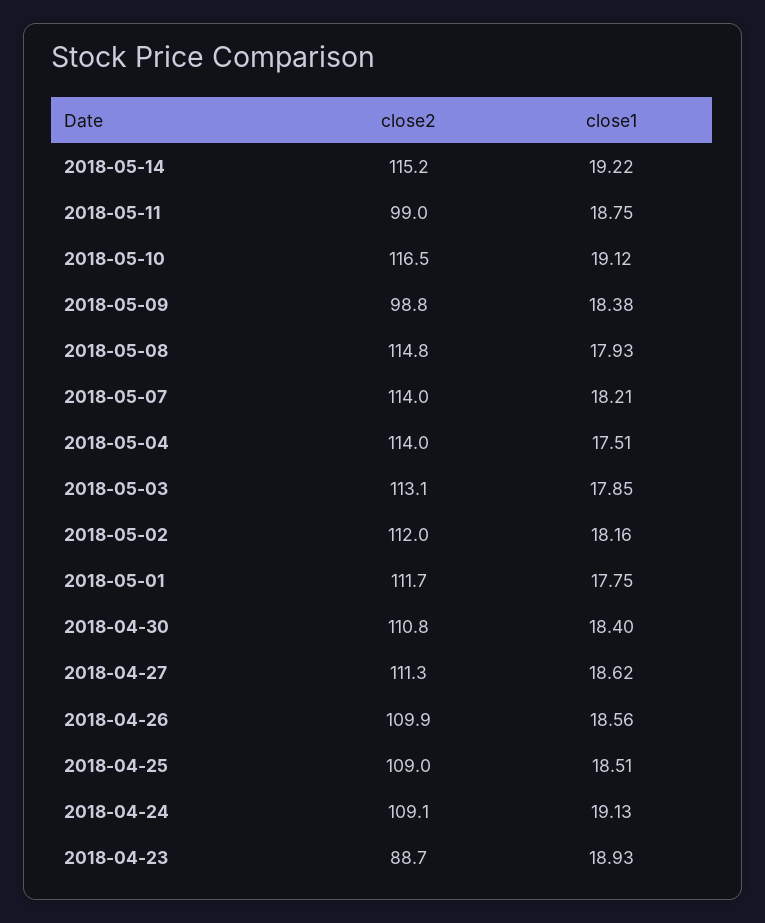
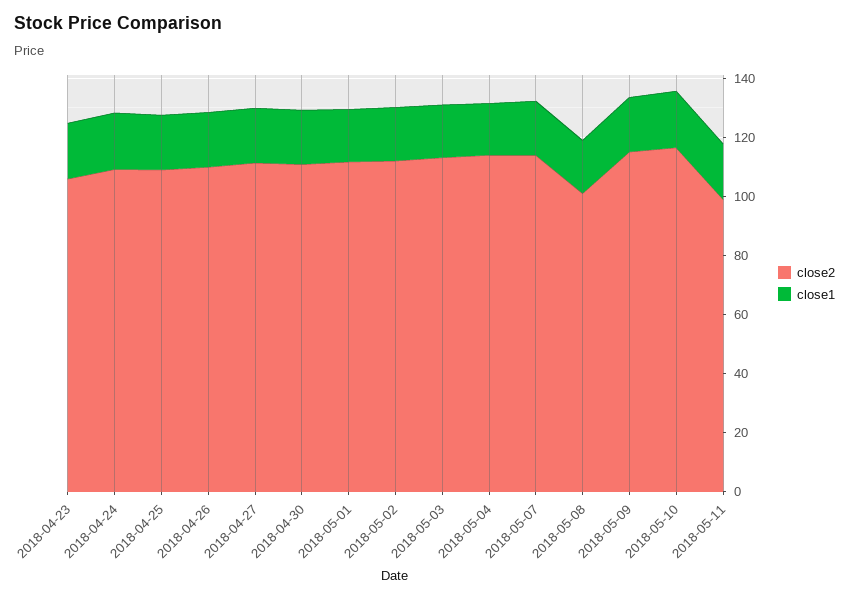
  {
    "close2": {
-     "2018-05-14": 115.2,
      "2018-05-11": 99,
      "2018-05-10": 116.5,
-     "2018-05-09": 98.8,
+     "2018-05-09": 115,
-     "2018-05-08": 114.8,
+     "2018-05-08": 100,
      "2018-05-07": 114,
      "2018-05-04": 114,
      "2018-05-03": 113.1,
      "2018-05-02": 112,
      "2018-05-01": 111.7,
      "2018-04-30": 110.8,
      "2018-04-27": 111.3,
      "2018-04-26": 109.9,
      "2018-04-25": 109,
      "2018-04-24": 109.1,
-     "2018-04-23": 88.7
+     "2018-04-23": 105
    },
    "close1": {
-     "2018-05-14": 19.22,
      "2018-05-11": 18.75,
      "2018-05-10": 19.12,
      "2018-05-09": 18.38,
      "2018-05-08": 17.93,
      "2018-05-07": 18.21,
      "2018-05-04": 17.51,
      "2018-05-03": 17.85,
      "2018-05-02": 18.16,
      "2018-05-01": 17.75,
      "2018-04-30": 18.4,
      "2018-04-27": 18.62,
      "2018-04-26": 18.56,
      "2018-04-25": 18.51,
      "2018-04-24": 19.13,
      "2018-04-23": 18.93
    }
  }

